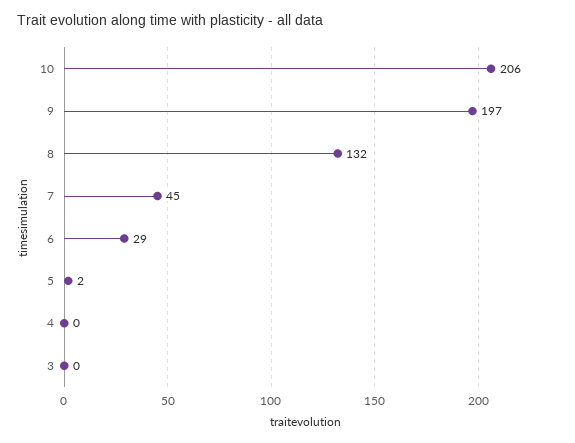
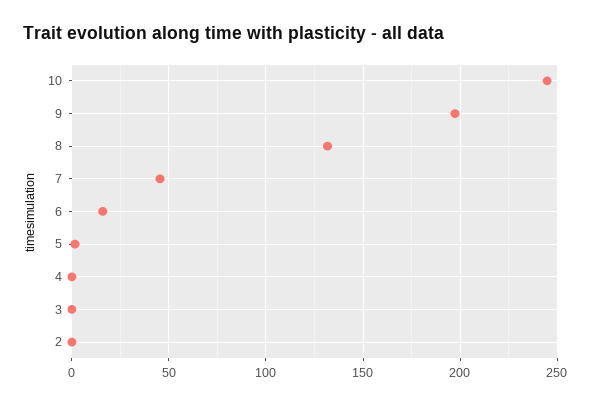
  {
-   "10": 206,
+   "10": 245,
    "9": 197,
    "8": 132,
    "7": 45,
-   "6": 29,
+   "6": 15,
    "5": 2,
    "4": 0,
-   "3": 0
+   "3": 0,
+   "2": 0
  }

